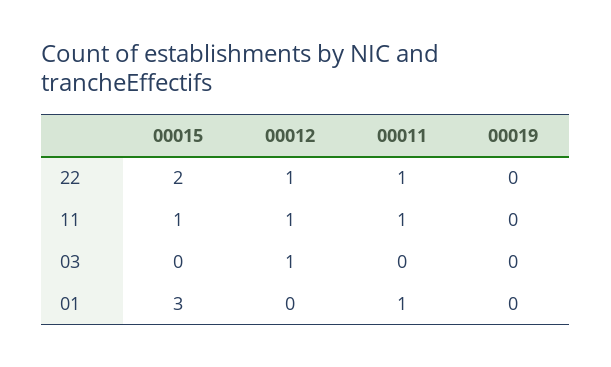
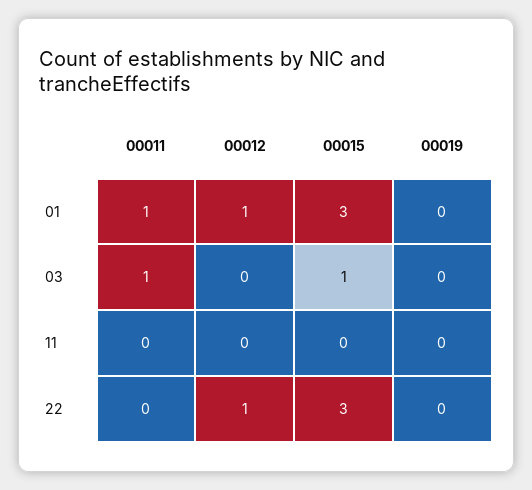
  {
    "00015": {
-     "22": 2,
+     "22": 3,
-     "11": 1,
+     "11": 0,
-     "03": 0,
+     "03": 1,
      "01": 3
    },
    "00012": {
      "22": 1,
-     "11": 1,
+     "11": 0,
-     "03": 1,
+     "03": 0,
-     "01": 0
+     "01": 1
    },
    "00011": {
-     "22": 1,
+     "22": 0,
-     "11": 1,
+     "11": 0,
-     "03": 0,
+     "03": 1,
      "01": 1
    },
    "00019": {
      "22": 0,
      "11": 0,
      "03": 0,
      "01": 0
    }
  }

